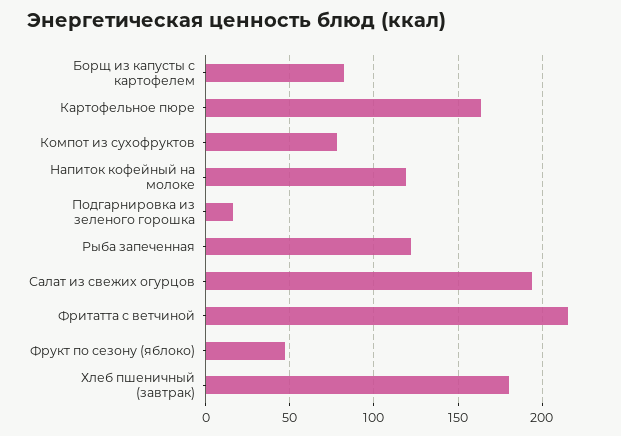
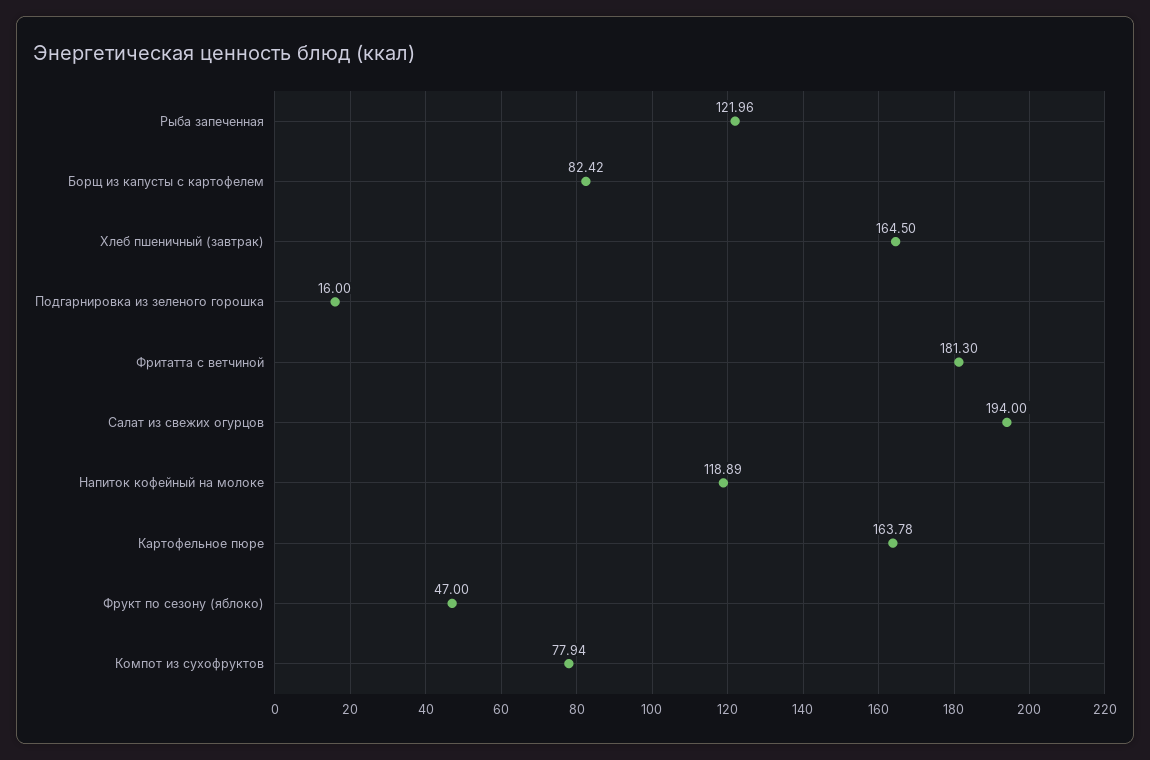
  {
    "Борщ из капусты с картофелем": 82.42,
    "Картофельное пюре": 163.78,
    "Компот из сухофруктов": 77.94,
    "Напиток кофейный на молоке": 118.89,
    "Подгарнировка из зеленого горошка": 16,
    "Рыба запеченная": 121.96,
    "Салат из свежих огурцов": 194,
-   "Фритатта с ветчиной": 215,
+   "Фритатта с ветчиной": 181.3,
    "Фрукт по сезону (яблоко)": 47,
-   "Хлеб пшеничный (завтрак)": 180
+   "Хлеб пшеничный (завтрак)": 164.5
  }

